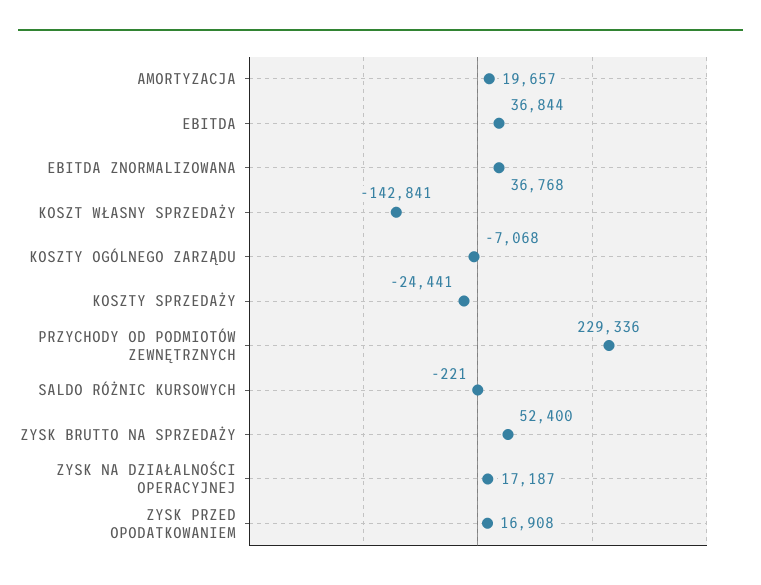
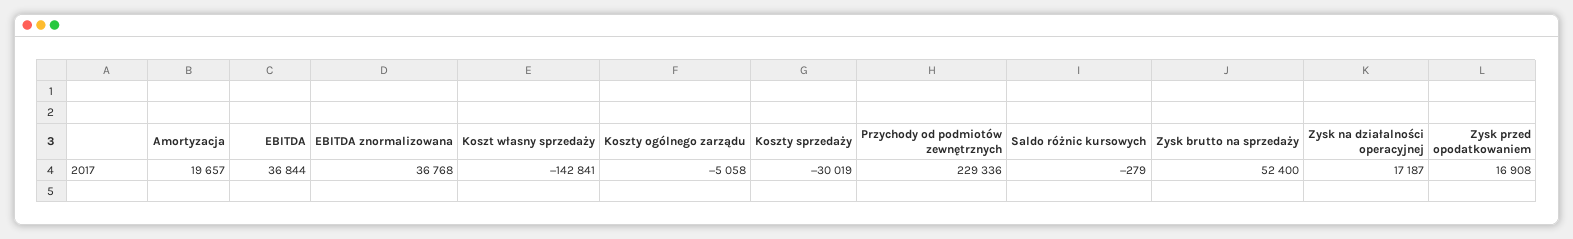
  {
    "AMORTYZACJA": 19657,
    "EBITDA": 36844,
    "EBITDA ZNORMALIZOWANA": 36768,
    "KOSZT WŁASNY SPRZEDAŻY": -142841,
-   "KOSZTY OGÓLNEGO ZARZĄDU": -7068,
+   "KOSZTY OGÓLNEGO ZARZĄDU": -5058,
-   "KOSZTY SPRZEDAŻY": -24441,
+   "KOSZTY SPRZEDAŻY": -30019,
    "PRZYCHODY OD PODMIOTÓW ZEWNĘTRZNYCH": 229336,
-   "SALDO RÓŻNIC KURSOWYCH": -221,
+   "SALDO RÓŻNIC KURSOWYCH": -279,
    "ZYSK BRUTTO NA SPRZEDAŻY": 52400,
    "ZYSK NA DZIAŁALNOŚCI OPERACYJNEJ": 17187,
    "ZYSK PRZED OPODATKOWANIEM": 16908
  }

